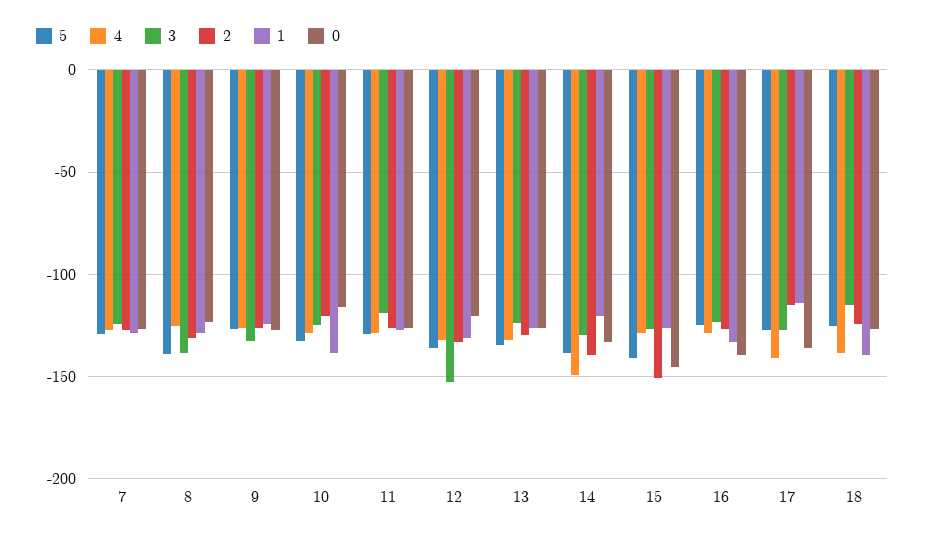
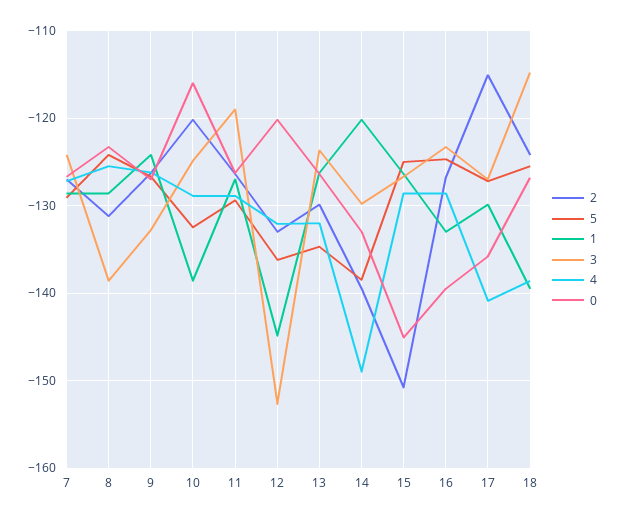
  {
    "5": {
      "7": -129,
-     "8": -140,
+     "8": -124,
      "9": -127,
      "10": -133,
      "11": -129,
      "12": -136,
      "13": -135,
      "14": -139,
-     "15": -140,
+     "15": -125,
      "16": -125,
      "17": -127,
      "18": -126
    },
    "4": {
      "7": -127,
      "8": -126,
      "9": -126,
      "10": -129,
      "11": -129,
      "12": -132,
      "13": -132,
      "14": -149,
      "15": -129,
      "16": -129,
      "17": -141,
      "18": -139
    },
    "3": {
      "7": -124,
      "8": -139,
      "9": -133,
      "10": -125,
      "11": -119,
      "12": -153,
      "13": -124,
      "14": -130,
      "15": -127,
      "16": -123,
      "17": -127,
      "18": -115
    },
    "2": {
      "7": -127,
      "8": -131,
      "9": -126,
      "10": -120,
      "11": -126,
      "12": -133,
      "13": -130,
      "14": -140,
      "15": -151,
      "16": -127,
      "17": -115,
      "18": -124
    },
    "1": {
      "7": -129,
      "8": -129,
      "9": -124,
      "10": -139,
      "11": -127,
-     "12": -130,
+     "12": -145,
      "13": -126,
      "14": -120,
      "15": -126,
      "16": -133,
-     "17": -115,
+     "17": -130,
      "18": -140
    },
    "0": {
      "7": -127,
      "8": -123,
      "9": -127,
      "10": -116,
      "11": -126,
      "12": -120,
      "13": -126,
      "14": -133,
      "15": -145,
      "16": -140,
      "17": -136,
      "18": -127
    }
  }

